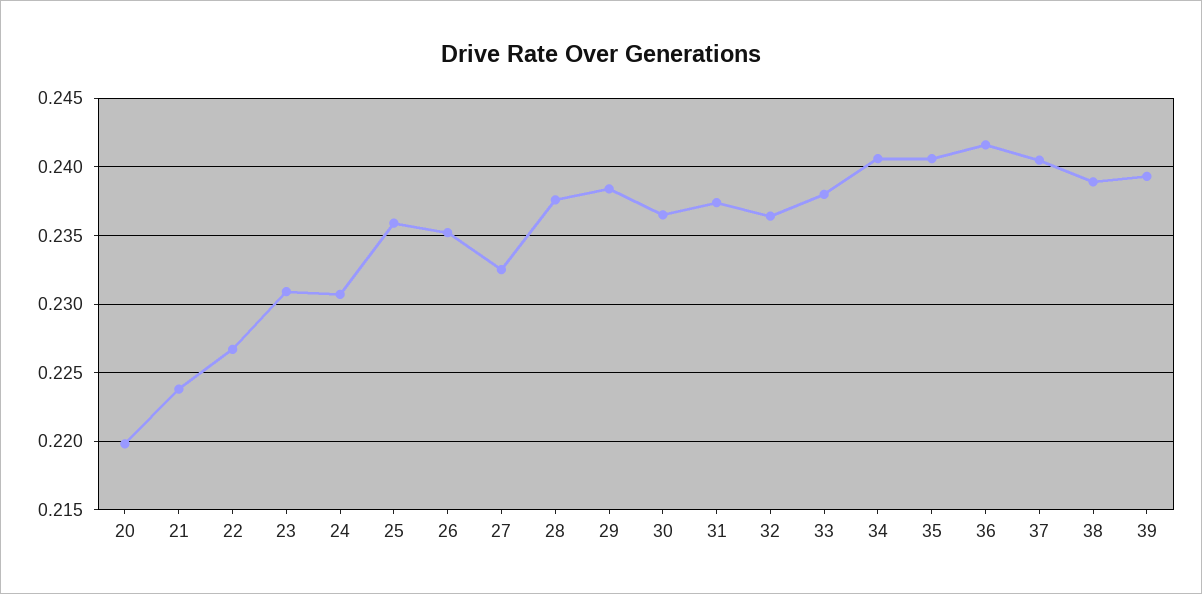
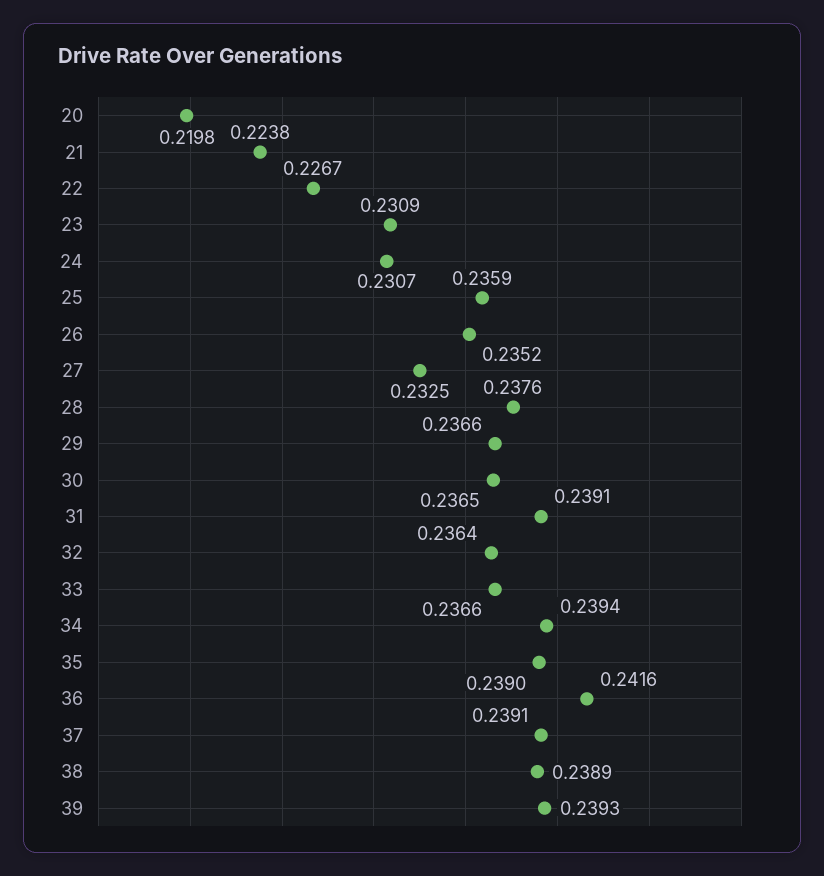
  {
    "20": 0.2198,
    "21": 0.2238,
    "22": 0.2267,
    "23": 0.2309,
    "24": 0.2307,
    "25": 0.2359,
    "26": 0.2352,
    "27": 0.2325,
    "28": 0.2376,
-   "29": 0.2385,
+   "29": 0.2366,
    "30": 0.2365,
-   "31": 0.2375,
+   "31": 0.2391,
    "32": 0.2364,
-   "33": 0.238,
+   "33": 0.2366,
-   "34": 0.2405,
+   "34": 0.2394,
-   "35": 0.2405,
+   "35": 0.239,
    "36": 0.2416,
-   "37": 0.2405,
+   "37": 0.2391,
    "38": 0.2389,
    "39": 0.2393
  }

